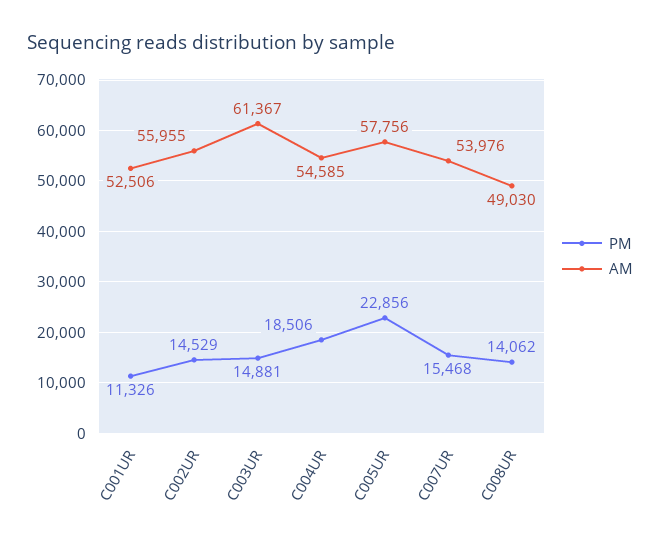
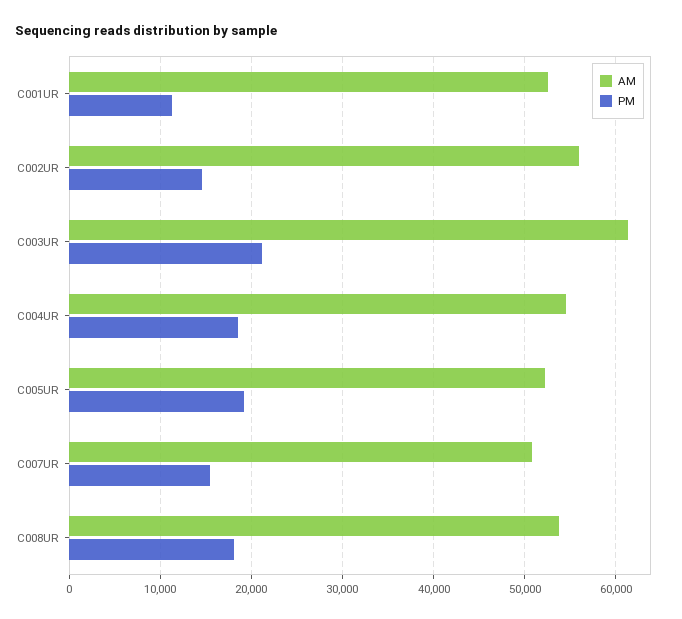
  {
    "PM": {
      "C001UR": 11326,
      "C002UR": 14529,
-     "C003UR": 14881,
+     "C003UR": 21000,
      "C004UR": 18506,
-     "C005UR": 22856,
+     "C005UR": 19000,
      "C007UR": 15468,
-     "C008UR": 14062
+     "C008UR": 18000
    },
    "AM": {
      "C001UR": 52506,
      "C002UR": 55955,
      "C003UR": 61367,
      "C004UR": 54585,
-     "C005UR": 57756,
+     "C005UR": 52000,
-     "C007UR": 53976,
+     "C007UR": 51000,
-     "C008UR": 49030
+     "C008UR": 54000
    }
  }

